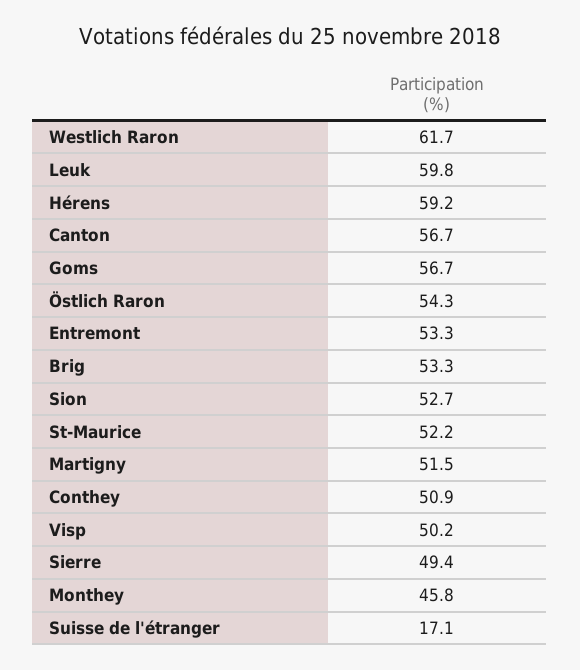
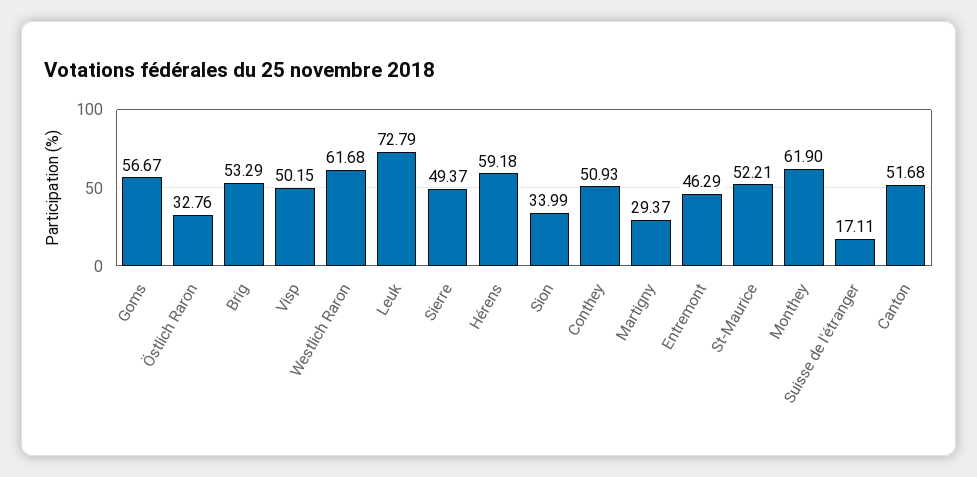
  {
    "Westlich Raron": 61.68,
-   "Leuk": 59.8,
+   "Leuk": 72.79,
    "Hérens": 59.18,
-   "Canton": 56.7,
+   "Canton": 51.68,
    "Goms": 56.67,
-   "Östlich Raron": 54.3,
+   "Östlich Raron": 32.76,
-   "Entremont": 53.3,
+   "Entremont": 46.29,
    "Brig": 53.29,
-   "Sion": 52.7,
+   "Sion": 33.99,
    "St-Maurice": 52.21,
-   "Martigny": 51.5,
+   "Martigny": 29.37,
    "Conthey": 50.93,
    "Visp": 50.15,
    "Sierre": 49.37,
-   "Monthey": 45.8,
+   "Monthey": 61.9,
    "Suisse de l'étranger": 17.11
  }

